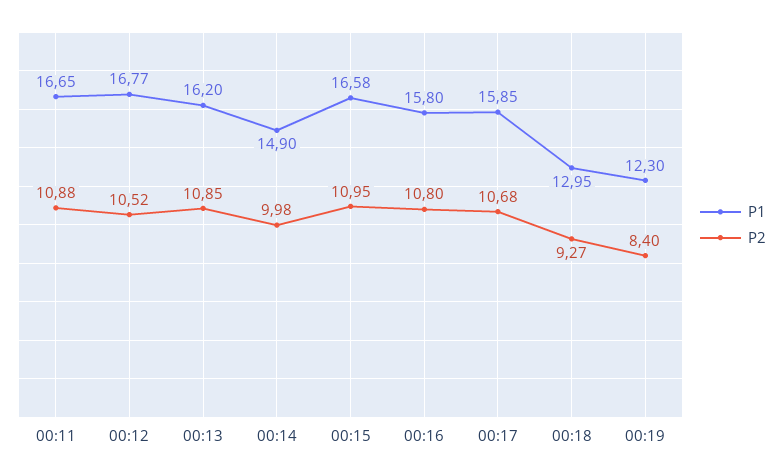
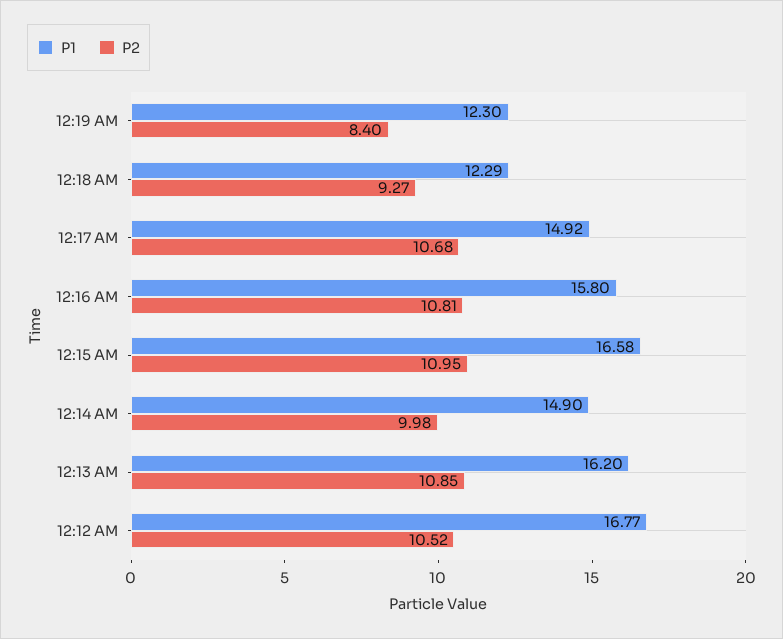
  {
    "P1": {
-     "00:11": 16.65,
      "00:12": 16.77,
      "00:13": 16.2,
      "00:14": 14.9,
      "00:15": 16.58,
      "00:16": 15.8,
-     "00:17": 15.85,
+     "00:17": 14.92,
-     "00:18": 12.95,
+     "00:18": 12.29,
      "00:19": 12.3
    },
    "P2": {
-     "00:11": 10.88,
      "00:12": 10.52,
      "00:13": 10.85,
      "00:14": 9.98,
      "00:15": 10.95,
-     "00:16": 10.8,
+     "00:16": 10.81,
      "00:17": 10.68,
      "00:18": 9.27,
      "00:19": 8.4
    }
  }

